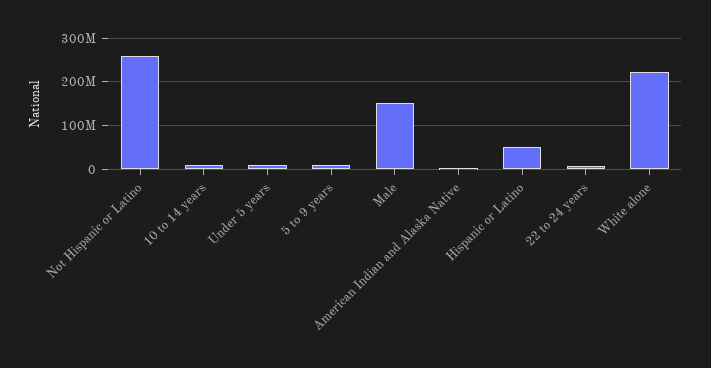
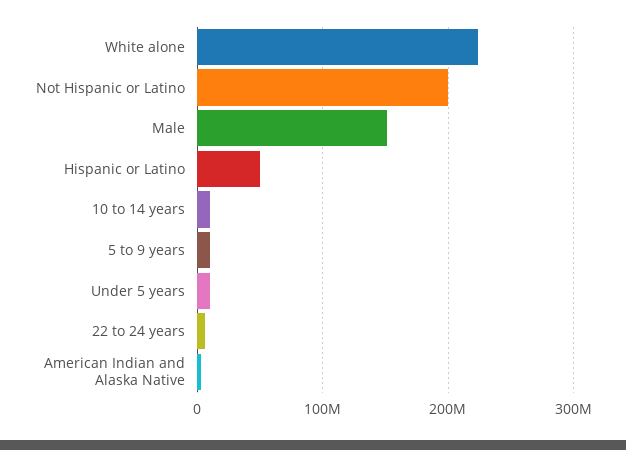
  {
-   "Not Hispanic or Latino": 260000000,
+   "Not Hispanic or Latino": 200000000,
    "10 to 14 years": 10000000,
    "Under 5 years": 10000000,
    "5 to 9 years": 10000000,
    "Male": 150000000,
    "American Indian and Alaska Native": 0,
    "Hispanic or Latino": 50000000,
    "22 to 24 years": 10000000,
    "White alone": 220000000
  }

